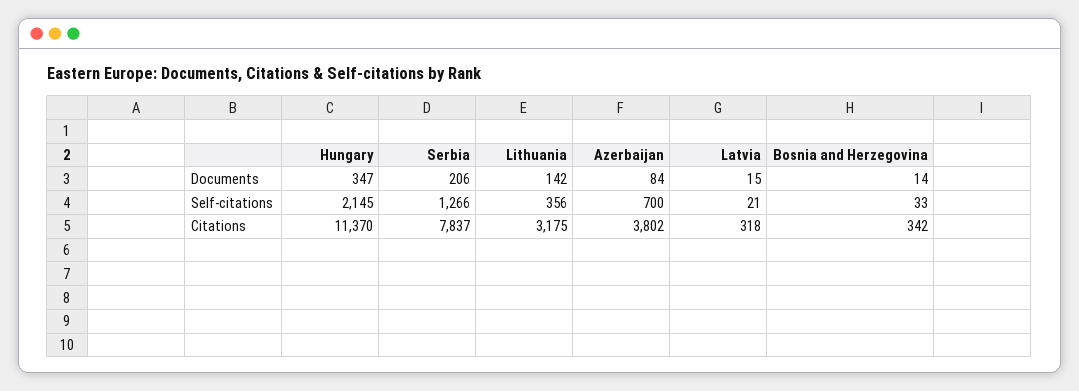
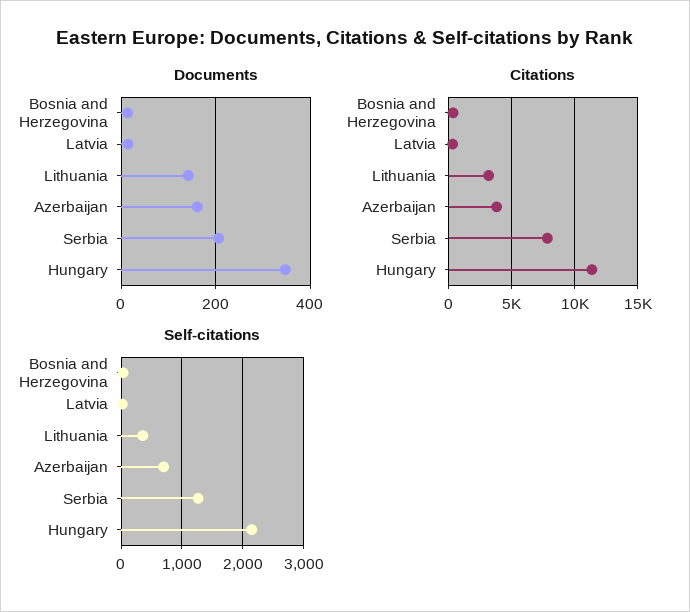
  {
    "Documents": {
      "Hungary": 347,
      "Serbia": 206,
      "Lithuania": 142,
-     "Azerbaijan": 84,
+     "Azerbaijan": 160,
      "Latvia": 15,
      "Bosnia and Herzegovina": 14
    },
    "Self-citations": {
      "Hungary": 2145,
      "Serbia": 1266,
      "Lithuania": 356,
      "Azerbaijan": 700,
      "Latvia": 21,
      "Bosnia and Herzegovina": 33
    },
    "Citations": {
      "Hungary": 11370,
      "Serbia": 7837,
      "Lithuania": 3175,
      "Azerbaijan": 3802,
      "Latvia": 318,
      "Bosnia and Herzegovina": 342
    }
  }

